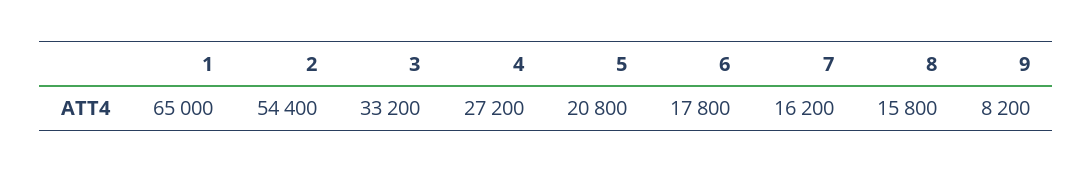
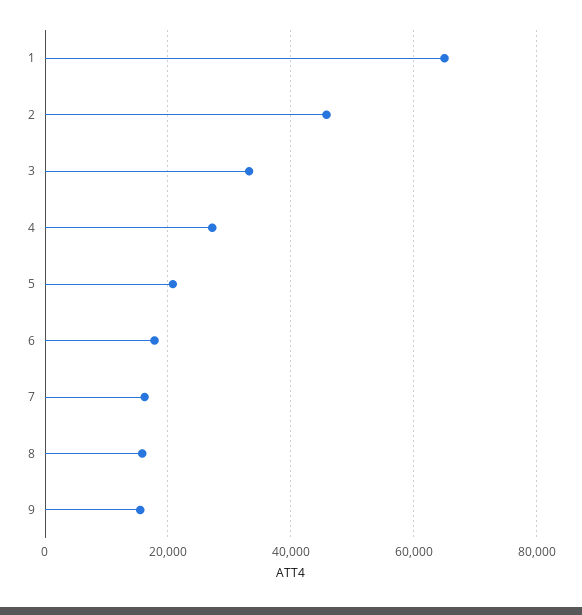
  {
    "1": 65000,
-   "2": 54400,
+   "2": 46000,
    "3": 33200,
    "4": 27200,
    "5": 20800,
    "6": 17800,
    "7": 16200,
    "8": 15800,
-   "9": 8200
+   "9": 16000
  }

